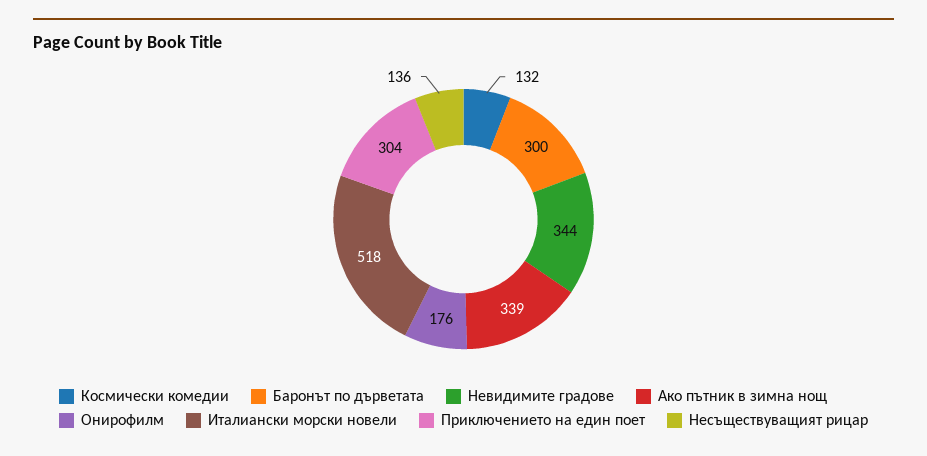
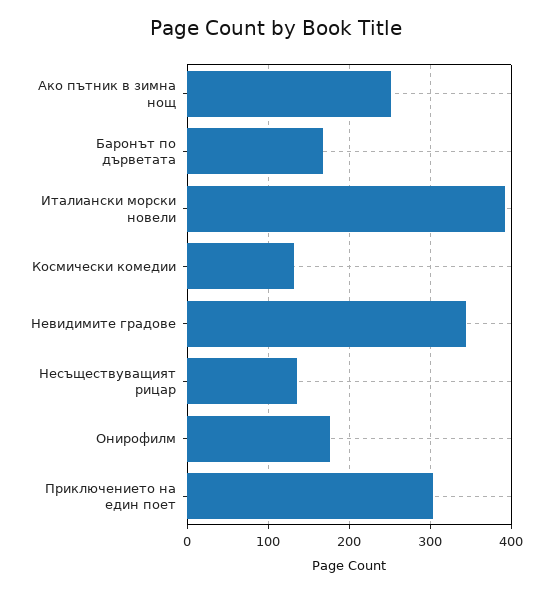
  {
    "Космически комедии": 132,
-   "Баронът по дърветата": 300,
+   "Баронът по дърветата": 170,
    "Невидимите градове": 344,
-   "Ако пътник в зимна нощ": 339,
+   "Ако пътник в зимна нощ": 250,
    "Онирофилм": 176,
-   "Италиански морски новели": 518,
+   "Италиански морски новели": 390,
    "Приключението на един поет": 304,
    "Несъществуващият рицар": 136
  }

